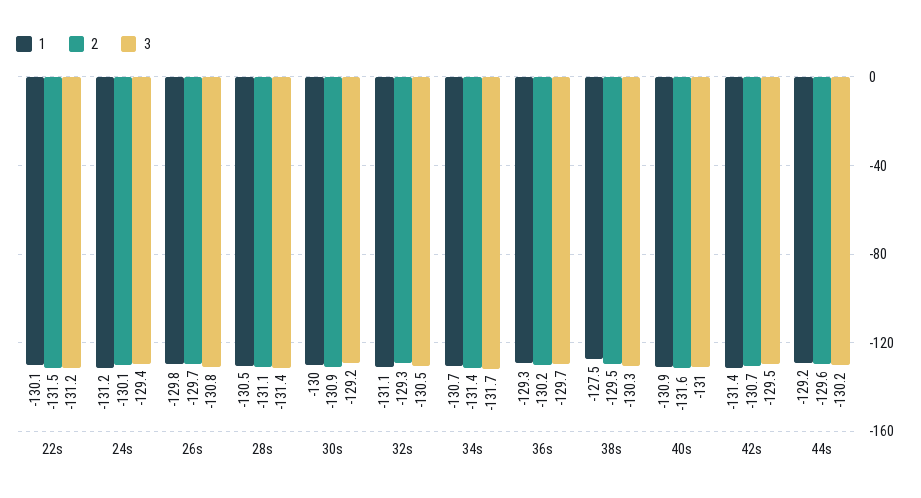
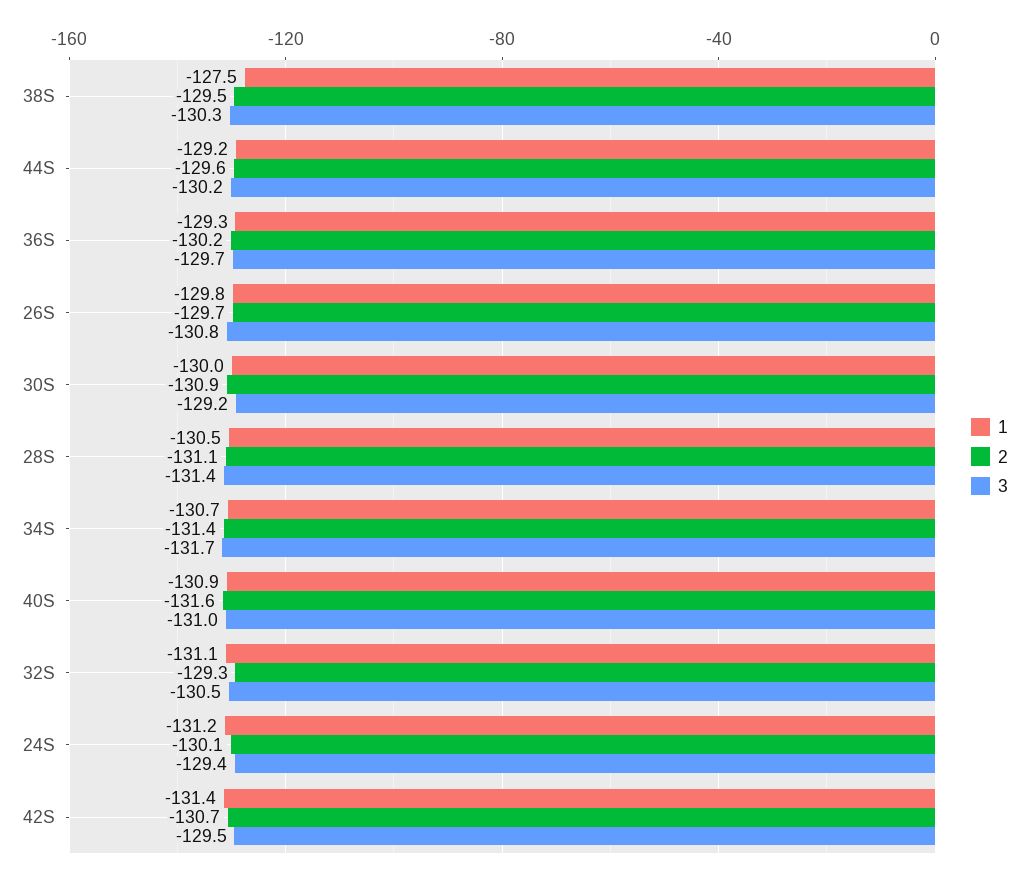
  {
    "1": {
-     "22s": -130.1,
      "24s": -131.2,
      "26s": -129.8,
      "28s": -130.5,
      "30s": -130,
      "32s": -131.1,
      "34s": -130.7,
      "36s": -129.3,
      "38s": -127.5,
      "40s": -130.9,
      "42s": -131.4,
      "44s": -129.2
    },
    "2": {
-     "22s": -131.5,
      "24s": -130.1,
      "26s": -129.7,
      "28s": -131.1,
      "30s": -130.9,
      "32s": -129.3,
      "34s": -131.4,
      "36s": -130.2,
      "38s": -129.5,
      "40s": -131.6,
      "42s": -130.7,
      "44s": -129.6
    },
    "3": {
-     "22s": -131.2,
      "24s": -129.4,
      "26s": -130.8,
      "28s": -131.4,
      "30s": -129.2,
      "32s": -130.5,
      "34s": -131.7,
      "36s": -129.7,
      "38s": -130.3,
      "40s": -131,
      "42s": -129.5,
      "44s": -130.2
    }
  }

